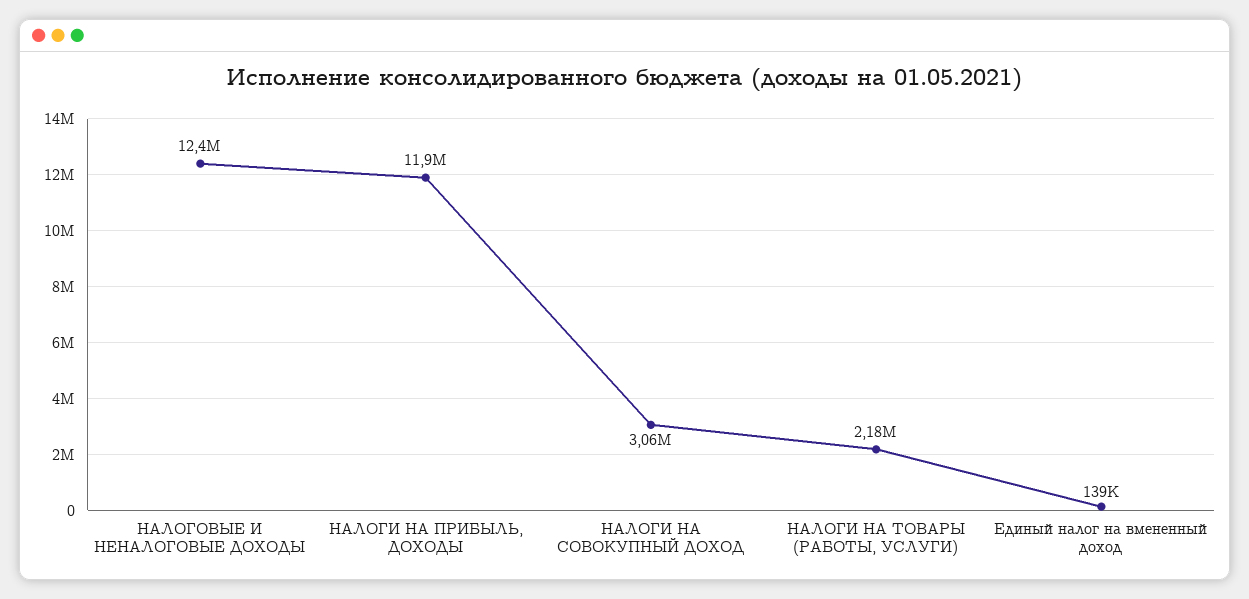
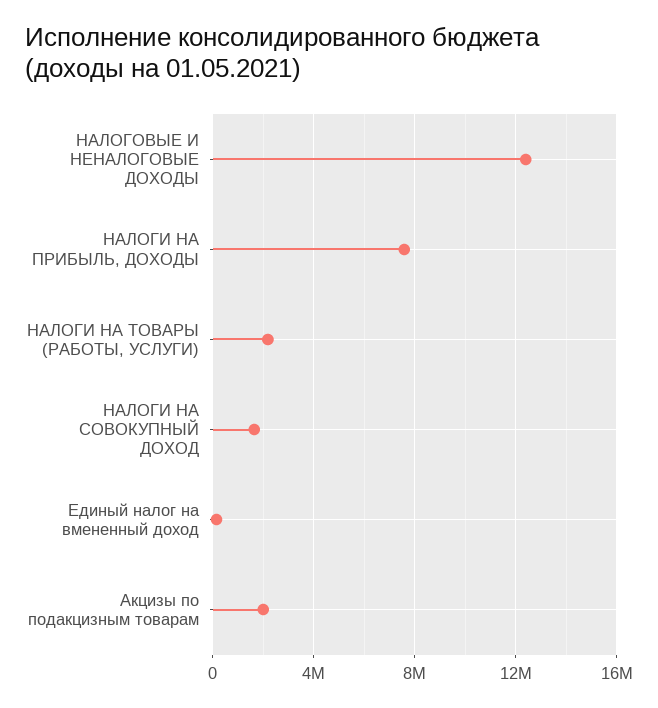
  {
    "НАЛОГОВЫЕ И НЕНАЛОГОВЫЕ ДОХОДЫ": 12400000,
-   "НАЛОГИ НА ПРИБЫЛЬ, ДОХОДЫ": 11900000,
+   "НАЛОГИ НА ПРИБЫЛЬ, ДОХОДЫ": 7500000,
-   "НАЛОГИ НА СОВОКУПНЫЙ ДОХОД": 3060000,
+   "НАЛОГИ НА СОВОКУПНЫЙ ДОХОД": 1500000,
    "НАЛОГИ НА ТОВАРЫ (РАБОТЫ, УСЛУГИ)": 2180000,
-   "Единый налог на вмененный доход": 139000
+   "Единый налог на вмененный доход": 139000,
+   "Акцизы по подакцизным товарам": 2000000
  }

